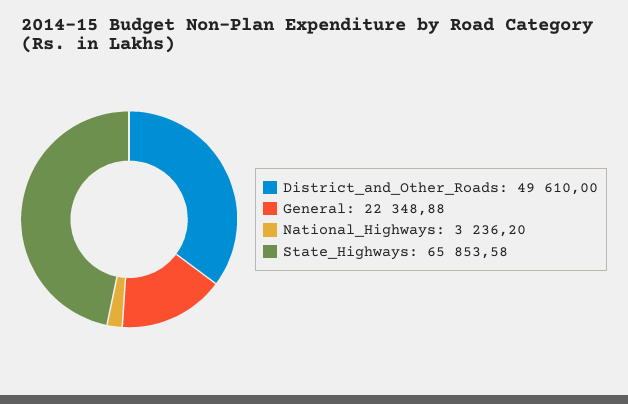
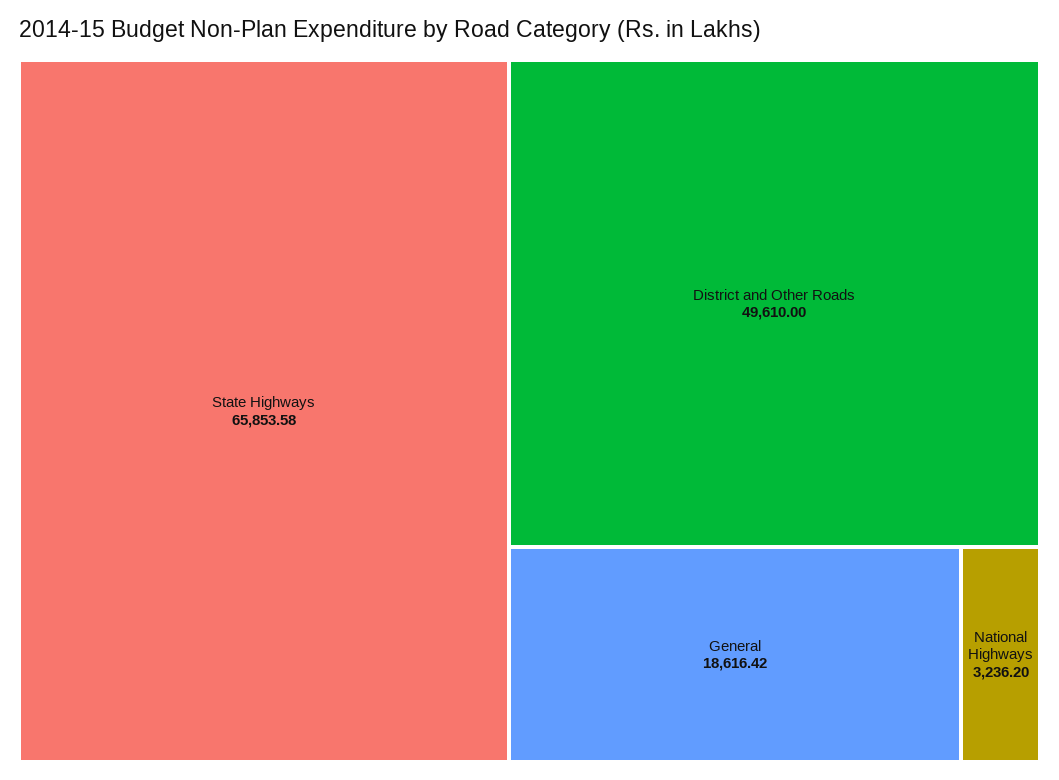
  {
    "District_and_Other_Roads": 49610,
-   "General": 22348.88,
+   "General": 18616.42,
    "National_Highways": 3236.2,
    "State_Highways": 65853.58
  }

